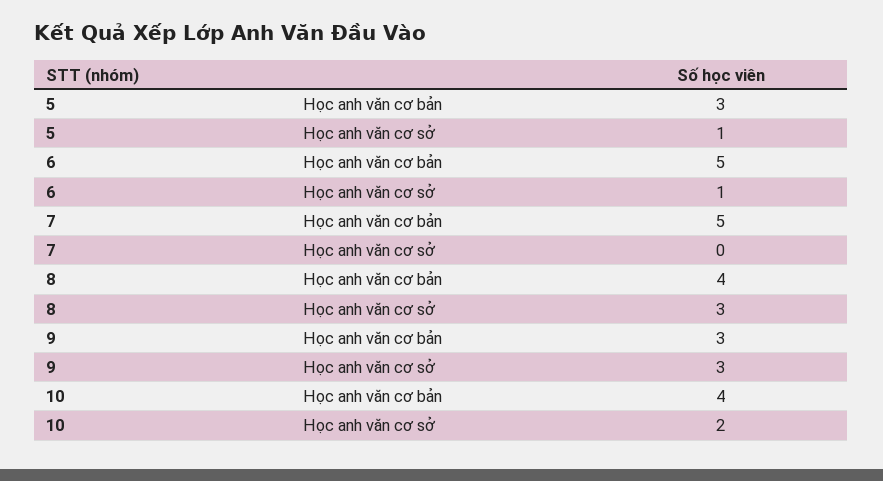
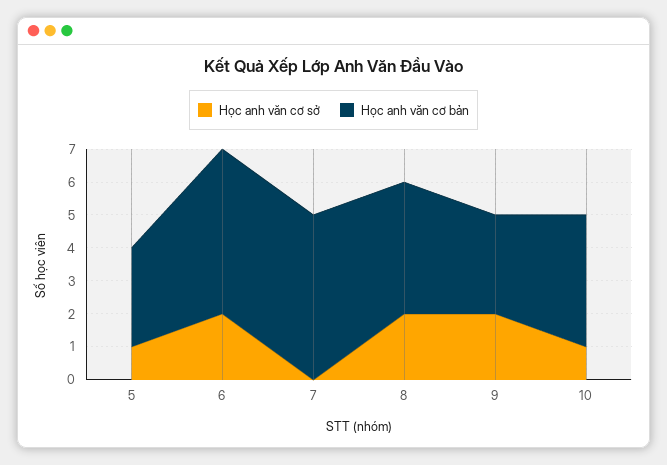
  {
    "Học anh văn cơ bản": {
      "5": 3,
      "6": 5,
      "7": 5,
      "8": 4,
      "9": 3,
      "10": 4
    },
    "Học anh văn cơ sở": {
      "5": 1,
-     "6": 1,
+     "6": 2,
      "7": 0,
-     "8": 3,
+     "8": 2,
-     "9": 3,
+     "9": 2,
-     "10": 2
+     "10": 1
    }
  }

